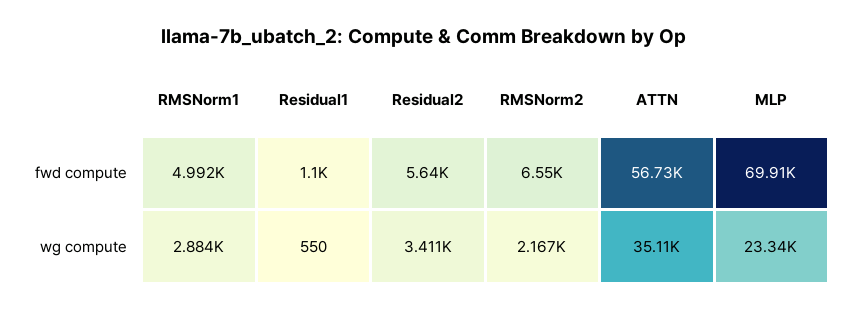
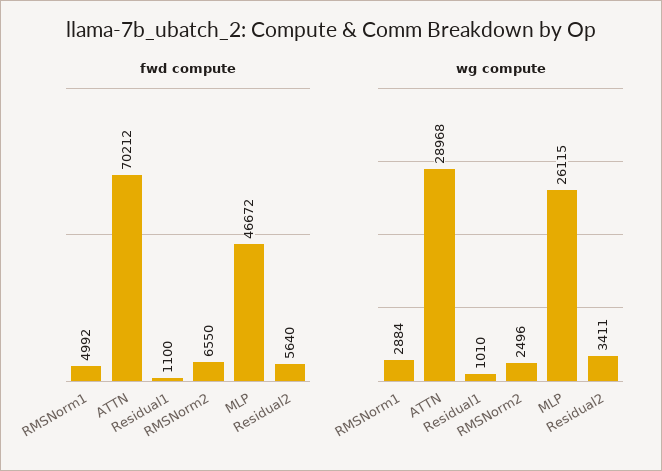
  {
    "fwd compute": {
      "RMSNorm1": 4992,
      "Residual1": 1100,
      "Residual2": 5640,
      "RMSNorm2": 6550,
-     "ATTN": 56730,
+     "ATTN": 70212,
-     "MLP": 69910
+     "MLP": 46672
    },
    "wg compute": {
      "RMSNorm1": 2884,
-     "Residual1": 550,
+     "Residual1": 1010,
      "Residual2": 3411,
-     "RMSNorm2": 2167,
+     "RMSNorm2": 2496,
-     "ATTN": 35110,
+     "ATTN": 28968,
-     "MLP": 23340
+     "MLP": 26115
    }
  }

